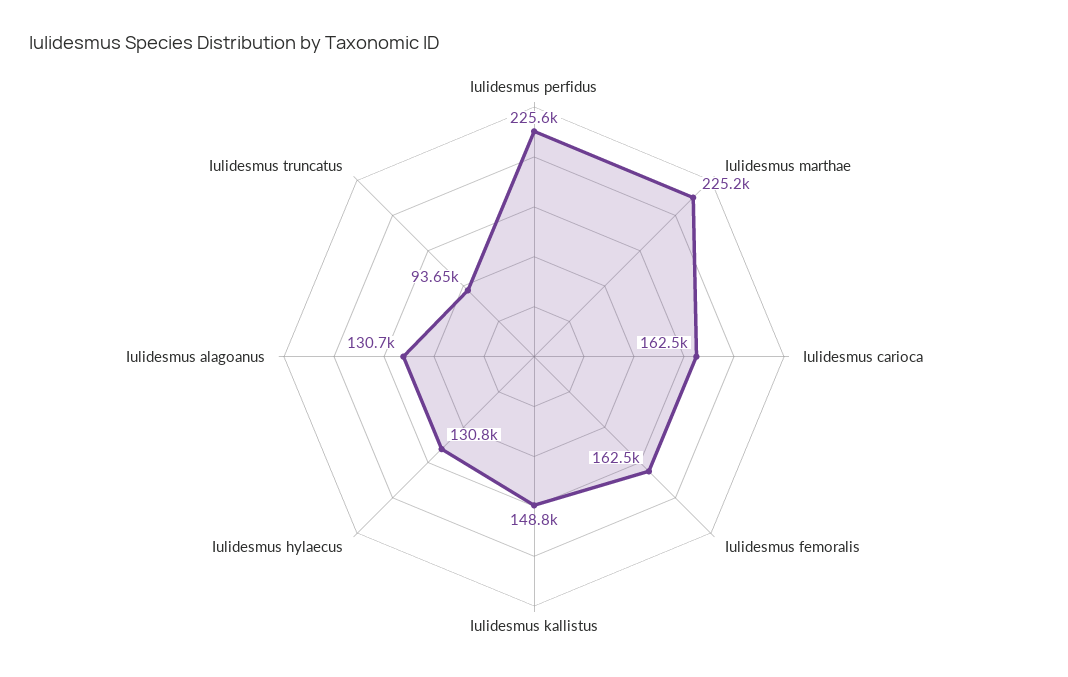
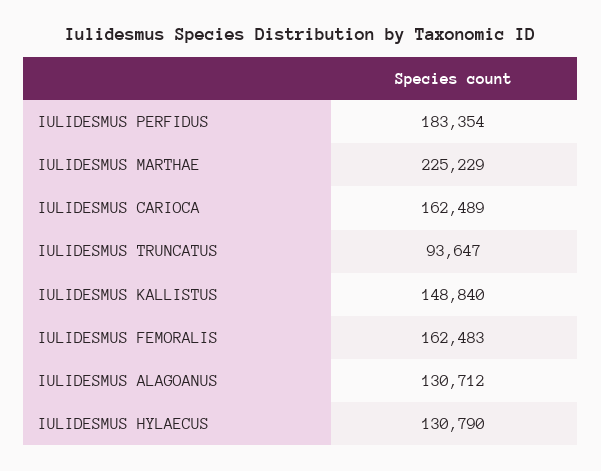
  {
-   "Iulidesmus perfidus": 225600,
+   "Iulidesmus perfidus": 183354,
    "Iulidesmus marthae": 225229,
    "Iulidesmus carioca": 162489,
    "Iulidesmus femoralis": 162483,
    "Iulidesmus kallistus": 148840,
    "Iulidesmus hylaecus": 130790,
    "Iulidesmus alagoanus": 130712,
    "Iulidesmus truncatus": 93647
  }

